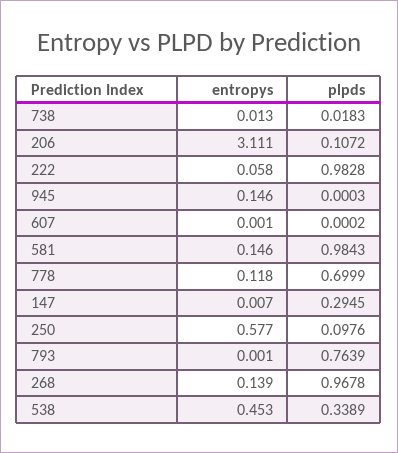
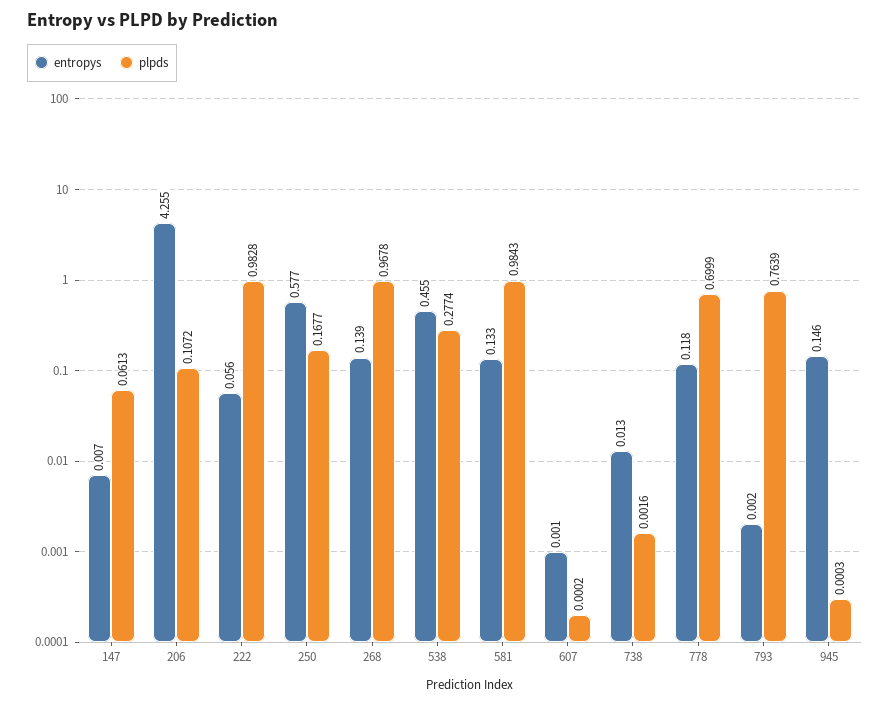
  {
    "entropys": {
      "738": 0.013,
-     "206": 3.111,
+     "206": 4.255,
-     "222": 0.058,
+     "222": 0.056,
      "945": 0.146,
      "607": 0.001,
-     "581": 0.146,
+     "581": 0.133,
      "778": 0.118,
      "147": 0.007,
      "250": 0.577,
-     "793": 0.001,
+     "793": 0.002,
      "268": 0.139,
-     "538": 0.453
+     "538": 0.455
    },
    "plpds": {
-     "738": 0.0183,
+     "738": 0.0016,
      "206": 0.1072,
      "222": 0.9828,
      "945": 0.0003,
      "607": 0.0002,
      "581": 0.9843,
      "778": 0.6999,
-     "147": 0.2945,
+     "147": 0.0613,
-     "250": 0.0976,
+     "250": 0.1677,
      "793": 0.7639,
      "268": 0.9678,
-     "538": 0.3389
+     "538": 0.2774
    }
  }

